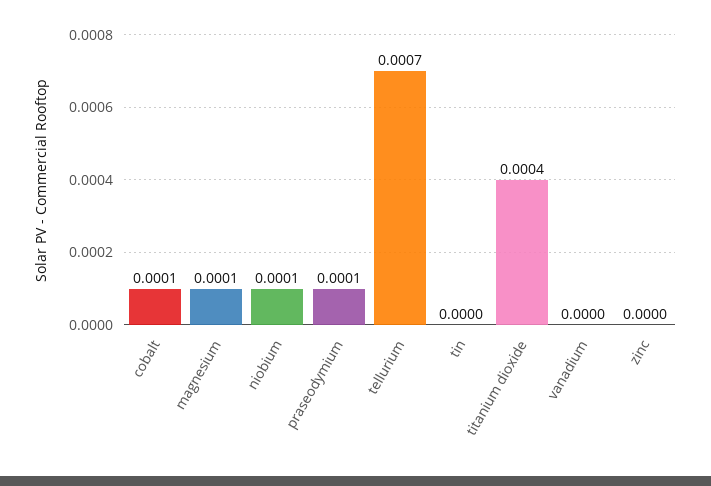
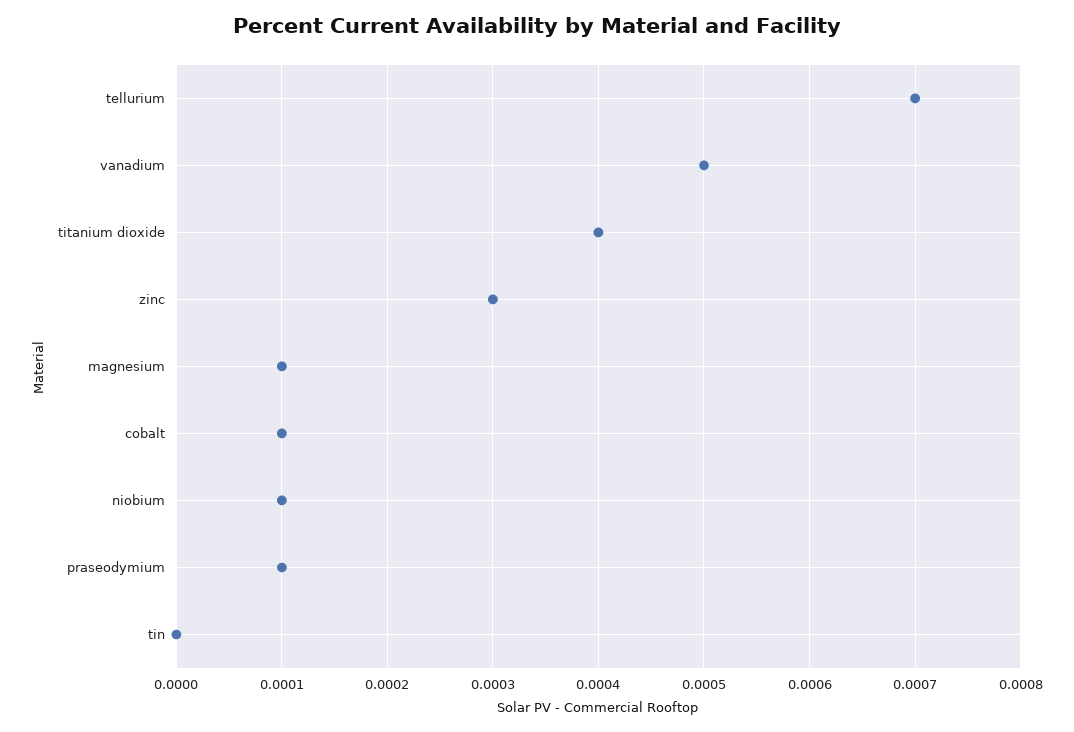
  {
    "cobalt": 0.0001,
    "magnesium": 0.0001,
    "niobium": 0.0001,
    "praseodymium": 0.0001,
    "tellurium": 0.0007,
    "tin": 0,
    "titanium dioxide": 0.0004,
-   "vanadium": 0,
+   "vanadium": 0.0005,
-   "zinc": 0
+   "zinc": 0.0003
  }

